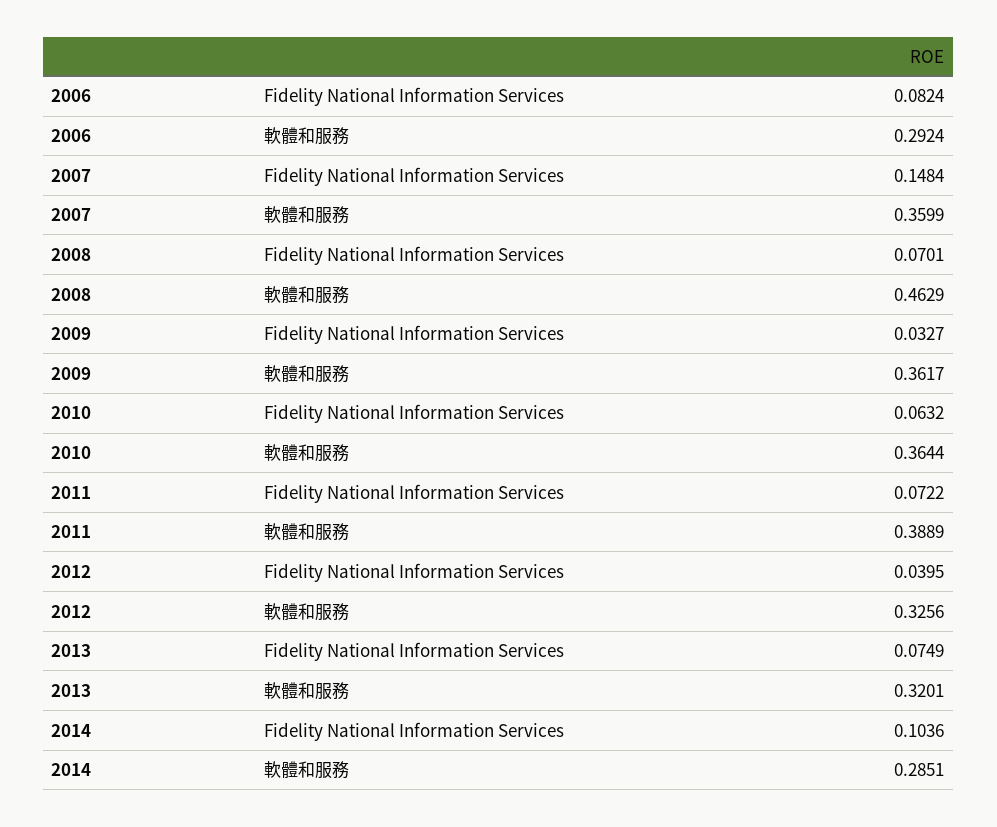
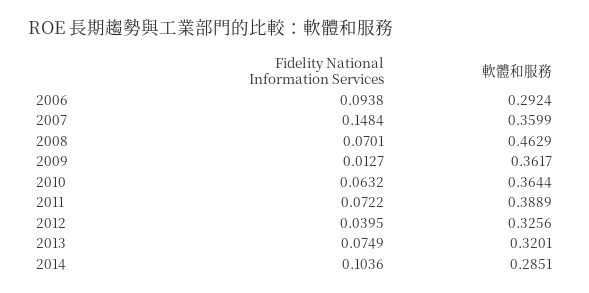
  {
    "2006": {
-     "Fidelity National Information Services": 0.0824,
+     "Fidelity National Information Services": 0.0938,
      "軟體和服務": 0.2924
    },
    "2007": {
      "Fidelity National Information Services": 0.1484,
      "軟體和服務": 0.3599
    },
    "2008": {
      "Fidelity National Information Services": 0.0701,
      "軟體和服務": 0.4629
    },
    "2009": {
-     "Fidelity National Information Services": 0.0327,
+     "Fidelity National Information Services": 0.0127,
      "軟體和服務": 0.3617
    },
    "2010": {
      "Fidelity National Information Services": 0.0632,
      "軟體和服務": 0.3644
    },
    "2011": {
      "Fidelity National Information Services": 0.0722,
      "軟體和服務": 0.3889
    },
    "2012": {
      "Fidelity National Information Services": 0.0395,
      "軟體和服務": 0.3256
    },
    "2013": {
      "Fidelity National Information Services": 0.0749,
      "軟體和服務": 0.3201
    },
    "2014": {
      "Fidelity National Information Services": 0.1036,
      "軟體和服務": 0.2851
    }
  }

